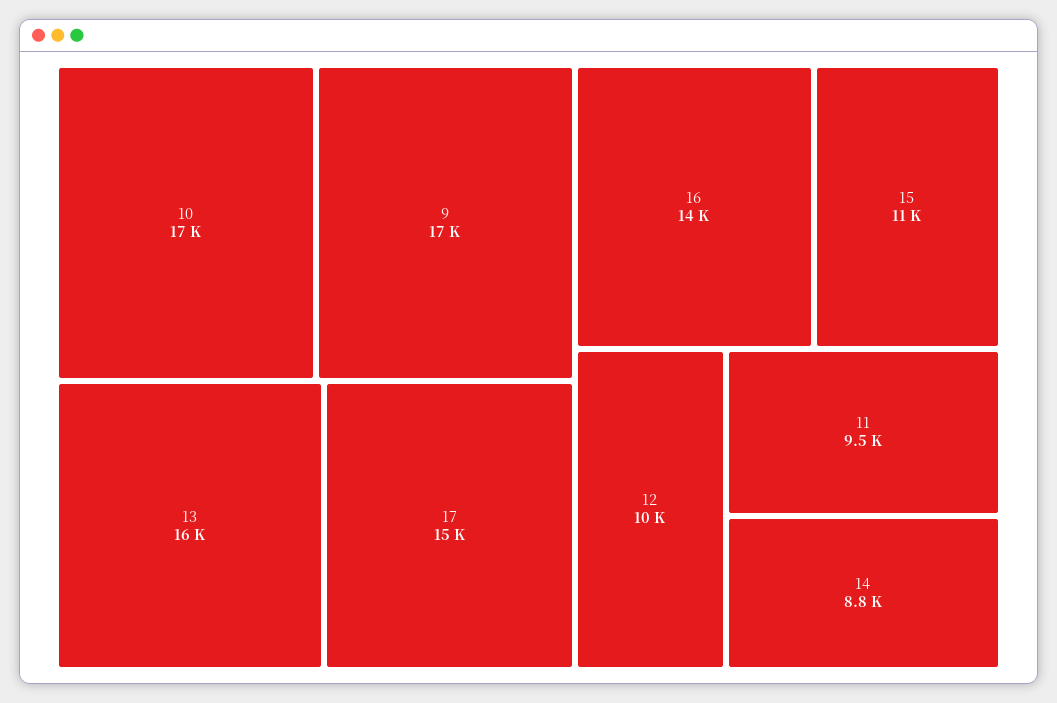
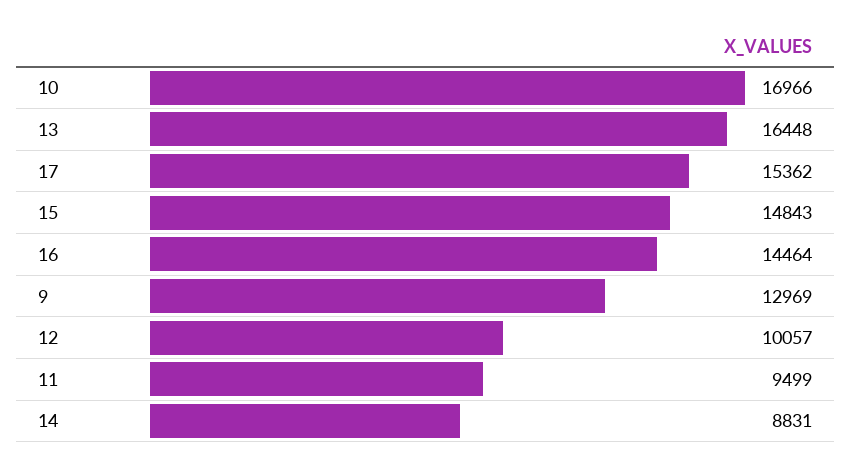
  {
    "10": 16966,
-   "9": 17000,
+   "9": 12969,
    "13": 16448,
    "17": 15362,
    "16": 14464,
-   "15": 11000,
+   "15": 14843,
    "12": 10057,
    "11": 9499,
    "14": 8831
  }

